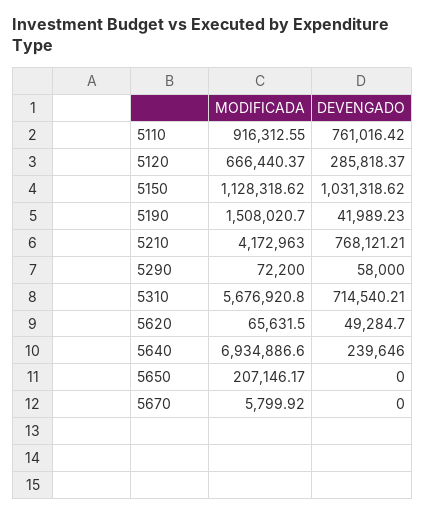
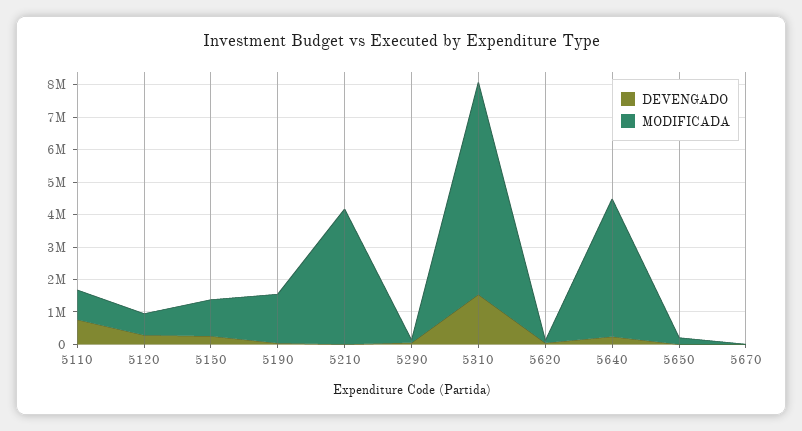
  {
    "MODIFICADA": {
      "5110": 916312.55,
      "5120": 666440.37,
      "5150": 1128318.62,
      "5190": 1508020.7,
      "5210": 4172963,
      "5290": 72200,
-     "5310": 5676920.8,
+     "5310": 6500000,
      "5620": 65631.5,
-     "5640": 6934886.6,
+     "5640": 4250000,
      "5650": 207146.17,
      "5670": 5799.92
    },
    "DEVENGADO": {
      "5110": 761016.42,
      "5120": 285818.37,
-     "5150": 1031318.62,
+     "5150": 250000,
      "5190": 41989.23,
-     "5210": 768121.21,
+     "5210": 0,
      "5290": 58000,
-     "5310": 714540.21,
+     "5310": 1500000,
      "5620": 49284.7,
      "5640": 239646,
      "5650": 0,
      "5670": 0
    }
  }

